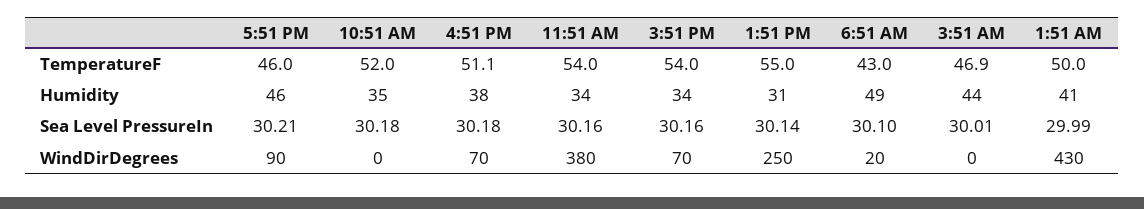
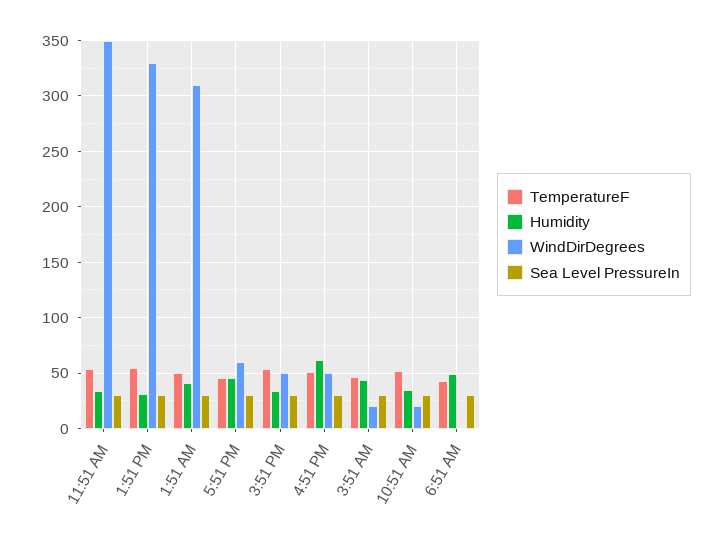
  {
    "TemperatureF": {
      "5:51 PM": 46,
      "10:51 AM": 52,
      "4:51 PM": 51.1,
      "11:51 AM": 54,
      "3:51 PM": 54,
      "1:51 PM": 55,
      "6:51 AM": 43,
      "3:51 AM": 46.9,
      "1:51 AM": 50
    },
    "Humidity": {
      "5:51 PM": 46,
      "10:51 AM": 35,
-     "4:51 PM": 38,
+     "4:51 PM": 60,
      "11:51 AM": 34,
      "3:51 PM": 34,
      "1:51 PM": 31,
      "6:51 AM": 49,
      "3:51 AM": 44,
      "1:51 AM": 41
    },
    "Sea Level PressureIn": {
      "5:51 PM": 30.21,
      "10:51 AM": 30.18,
      "4:51 PM": 30.18,
      "11:51 AM": 30.16,
      "3:51 PM": 30.16,
      "1:51 PM": 30.14,
      "6:51 AM": 30.1,
      "3:51 AM": 30.01,
      "1:51 AM": 29.99
    },
    "WindDirDegrees": {
-     "5:51 PM": 90,
+     "5:51 PM": 60,
-     "10:51 AM": 0,
+     "10:51 AM": 20,
-     "4:51 PM": 70,
+     "4:51 PM": 50,
-     "11:51 AM": 380,
+     "11:51 AM": 350,
-     "3:51 PM": 70,
+     "3:51 PM": 50,
-     "1:51 PM": 250,
+     "1:51 PM": 330,
-     "6:51 AM": 20,
+     "6:51 AM": 0,
-     "3:51 AM": 0,
+     "3:51 AM": 20,
-     "1:51 AM": 430
+     "1:51 AM": 310
    }
  }

